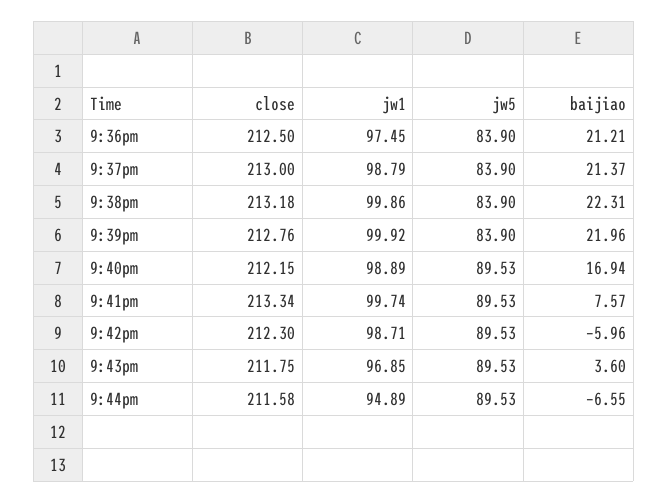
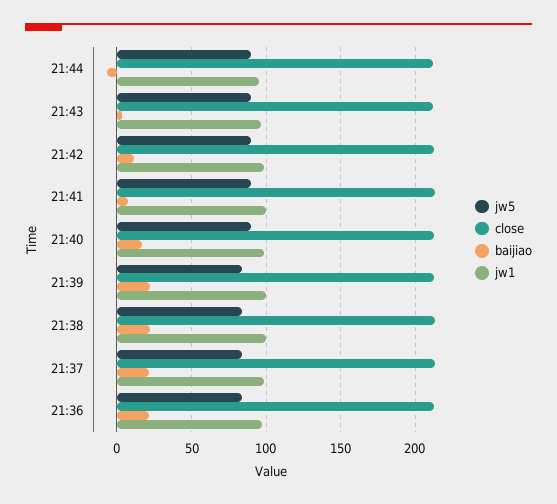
  {
    "close": {
      "9:36pm": 212.5,
      "9:37pm": 213,
      "9:38pm": 213.18,
      "9:39pm": 212.76,
      "9:40pm": 212.15,
      "9:41pm": 213.34,
      "9:42pm": 212.3,
      "9:43pm": 211.75,
      "9:44pm": 211.58
    },
    "jw1": {
      "9:36pm": 97.45,
      "9:37pm": 98.79,
      "9:38pm": 99.86,
      "9:39pm": 99.92,
      "9:40pm": 98.89,
      "9:41pm": 99.74,
      "9:42pm": 98.71,
      "9:43pm": 96.85,
      "9:44pm": 94.89
    },
    "jw5": {
      "9:36pm": 83.9,
      "9:37pm": 83.9,
      "9:38pm": 83.9,
      "9:39pm": 83.9,
      "9:40pm": 89.53,
      "9:41pm": 89.53,
      "9:42pm": 89.53,
      "9:43pm": 89.53,
      "9:44pm": 89.53
    },
    "baijiao": {
      "9:36pm": 21.21,
      "9:37pm": 21.37,
      "9:38pm": 22.31,
      "9:39pm": 21.96,
      "9:40pm": 16.94,
      "9:41pm": 7.57,
-     "9:42pm": -5.96,
+     "9:42pm": 10,
      "9:43pm": 3.6,
      "9:44pm": -6.55
    }
  }

